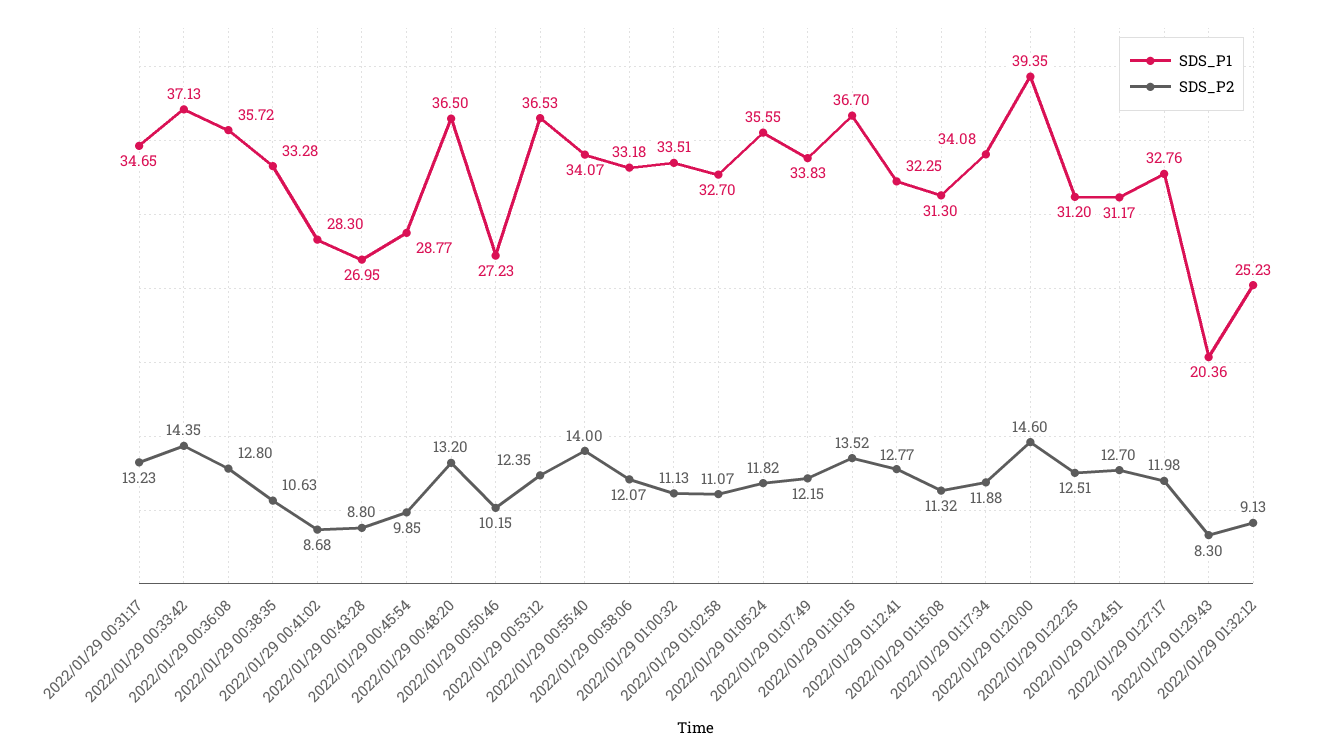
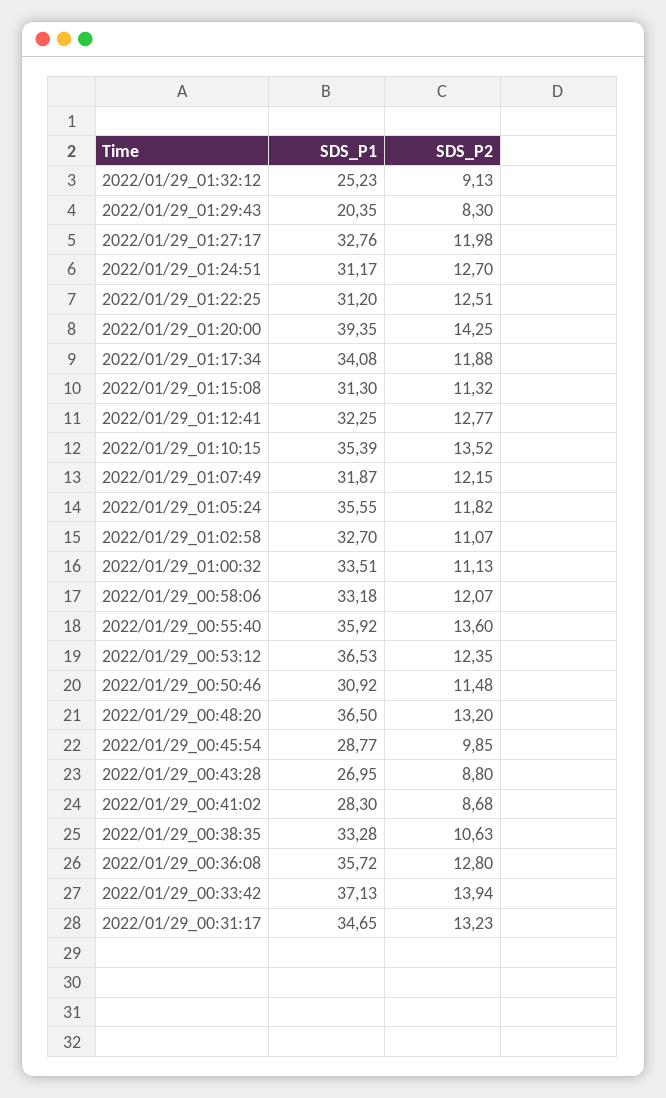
  {
    "SDS_P1": {
      "2022/01/29 00:31:17": 34.65,
      "2022/01/29 00:33:42": 37.13,
      "2022/01/29 00:36:08": 35.72,
      "2022/01/29 00:38:35": 33.28,
      "2022/01/29 00:41:02": 28.3,
      "2022/01/29 00:43:28": 26.95,
      "2022/01/29 00:45:54": 28.77,
      "2022/01/29 00:48:20": 36.5,
-     "2022/01/29 00:50:46": 27.23,
+     "2022/01/29 00:50:46": 30.92,
      "2022/01/29 00:53:12": 36.53,
-     "2022/01/29 00:55:40": 34.07,
+     "2022/01/29 00:55:40": 35.92,
      "2022/01/29 00:58:06": 33.18,
      "2022/01/29 01:00:32": 33.51,
      "2022/01/29 01:02:58": 32.7,
      "2022/01/29 01:05:24": 35.55,
-     "2022/01/29 01:07:49": 33.83,
+     "2022/01/29 01:07:49": 31.87,
-     "2022/01/29 01:10:15": 36.7,
+     "2022/01/29 01:10:15": 35.39,
      "2022/01/29 01:12:41": 32.25,
      "2022/01/29 01:15:08": 31.3,
      "2022/01/29 01:17:34": 34.08,
      "2022/01/29 01:20:00": 39.35,
      "2022/01/29 01:22:25": 31.2,
      "2022/01/29 01:24:51": 31.17,
      "2022/01/29 01:27:17": 32.76,
-     "2022/01/29 01:29:43": 20.36,
+     "2022/01/29 01:29:43": 20.35,
      "2022/01/29 01:32:12": 25.23
    },
    "SDS_P2": {
      "2022/01/29 00:31:17": 13.23,
-     "2022/01/29 00:33:42": 14.35,
+     "2022/01/29 00:33:42": 13.94,
      "2022/01/29 00:36:08": 12.8,
      "2022/01/29 00:38:35": 10.63,
      "2022/01/29 00:41:02": 8.68,
      "2022/01/29 00:43:28": 8.8,
      "2022/01/29 00:45:54": 9.85,
      "2022/01/29 00:48:20": 13.2,
-     "2022/01/29 00:50:46": 10.15,
+     "2022/01/29 00:50:46": 11.48,
      "2022/01/29 00:53:12": 12.35,
-     "2022/01/29 00:55:40": 14,
+     "2022/01/29 00:55:40": 13.6,
      "2022/01/29 00:58:06": 12.07,
      "2022/01/29 01:00:32": 11.13,
      "2022/01/29 01:02:58": 11.07,
      "2022/01/29 01:05:24": 11.82,
      "2022/01/29 01:07:49": 12.15,
      "2022/01/29 01:10:15": 13.52,
      "2022/01/29 01:12:41": 12.77,
      "2022/01/29 01:15:08": 11.32,
      "2022/01/29 01:17:34": 11.88,
-     "2022/01/29 01:20:00": 14.6,
+     "2022/01/29 01:20:00": 14.25,
      "2022/01/29 01:22:25": 12.51,
      "2022/01/29 01:24:51": 12.7,
      "2022/01/29 01:27:17": 11.98,
      "2022/01/29 01:29:43": 8.3,
      "2022/01/29 01:32:12": 9.13
    }
  }

